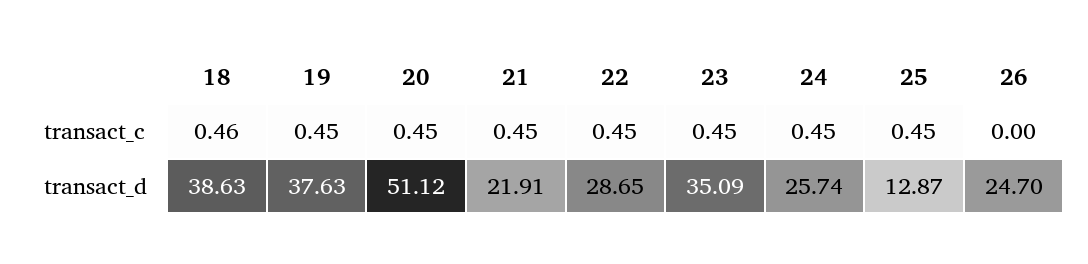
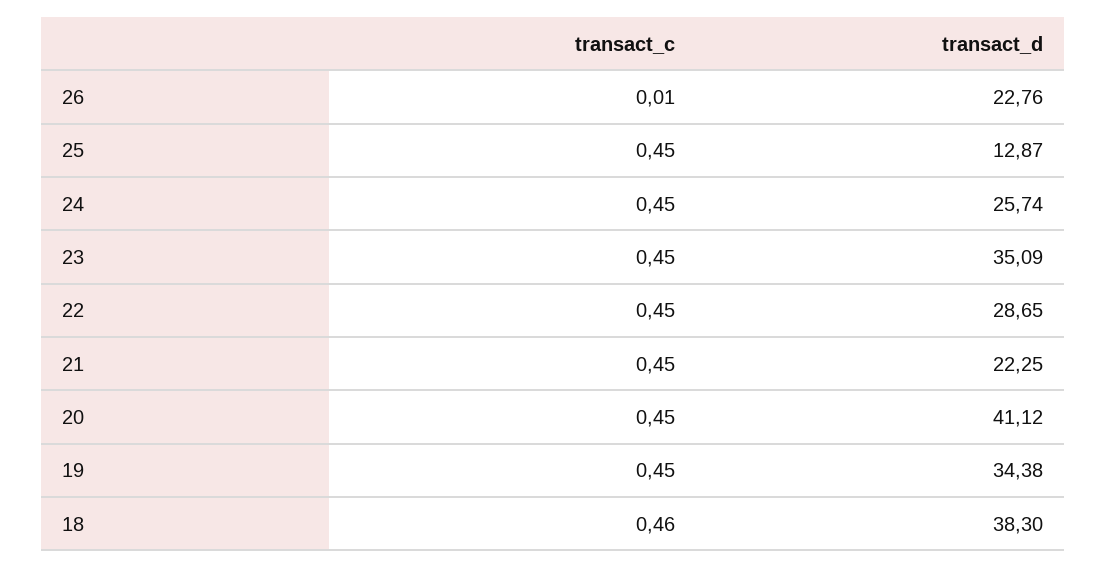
  {
    "18": {
      "transact_c": 0.46,
-     "transact_d": 38.63
+     "transact_d": 38.3
    },
    "19": {
      "transact_c": 0.45,
-     "transact_d": 37.63
+     "transact_d": 34.38
    },
    "20": {
      "transact_c": 0.45,
-     "transact_d": 51.12
+     "transact_d": 41.12
    },
    "21": {
      "transact_c": 0.45,
-     "transact_d": 21.91
+     "transact_d": 22.25
    },
    "22": {
      "transact_c": 0.45,
      "transact_d": 28.65
    },
    "23": {
      "transact_c": 0.45,
      "transact_d": 35.09
    },
    "24": {
      "transact_c": 0.45,
      "transact_d": 25.74
    },
    "25": {
      "transact_c": 0.45,
      "transact_d": 12.87
    },
    "26": {
-     "transact_c": 0,
+     "transact_c": 0.01,
-     "transact_d": 24.7
+     "transact_d": 22.76
    }
  }

